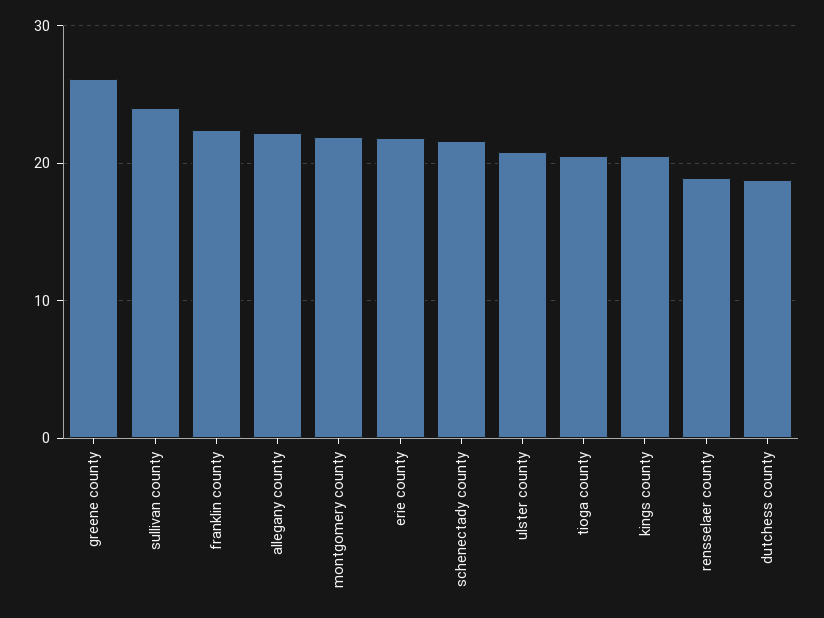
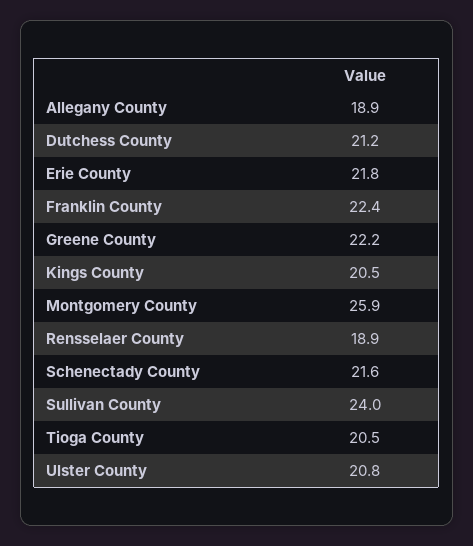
  {
-   "greene county": 26,
+   "greene county": 22.2,
    "sullivan county": 24,
    "franklin county": 22.4,
-   "allegany county": 22,
+   "allegany county": 18.9,
-   "montgomery county": 22,
+   "montgomery county": 25.9,
    "erie county": 21.8,
    "schenectady county": 21.6,
    "ulster county": 20.8,
    "tioga county": 20.5,
    "kings county": 20.5,
    "rensselaer county": 18.9,
-   "dutchess county": 19
+   "dutchess county": 21.2
  }

